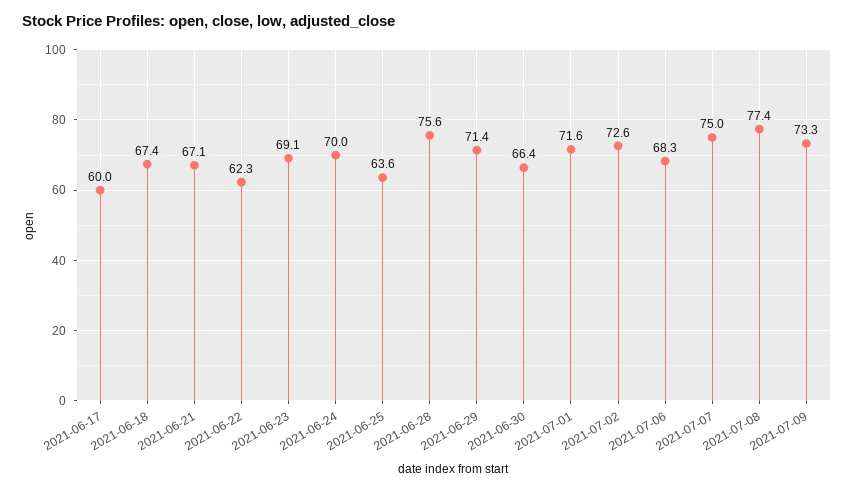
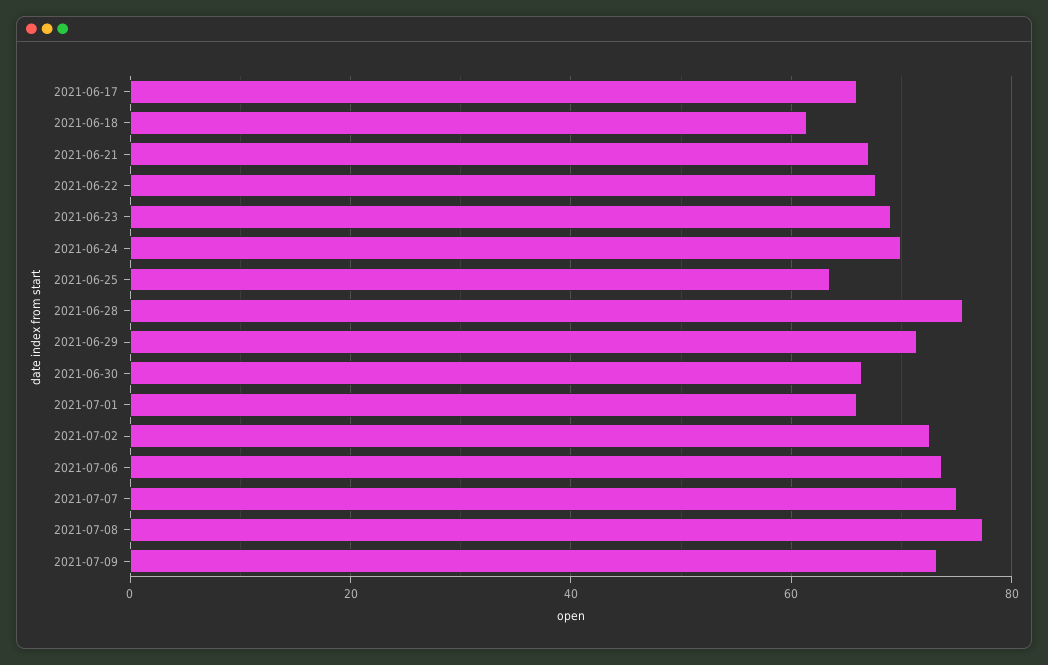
  {
-   "2021-06-17": 60,
+   "2021-06-17": 66,
-   "2021-06-18": 67.4,
+   "2021-06-18": 62,
    "2021-06-21": 67.1,
-   "2021-06-22": 62.3,
+   "2021-06-22": 68,
    "2021-06-23": 69.1,
    "2021-06-24": 70,
    "2021-06-25": 63.6,
    "2021-06-28": 75.6,
    "2021-06-29": 71.4,
    "2021-06-30": 66.4,
-   "2021-07-01": 71.6,
+   "2021-07-01": 66,
    "2021-07-02": 72.6,
-   "2021-07-06": 68.3,
+   "2021-07-06": 74,
    "2021-07-07": 75,
    "2021-07-08": 77.4,
    "2021-07-09": 73.3
  }

